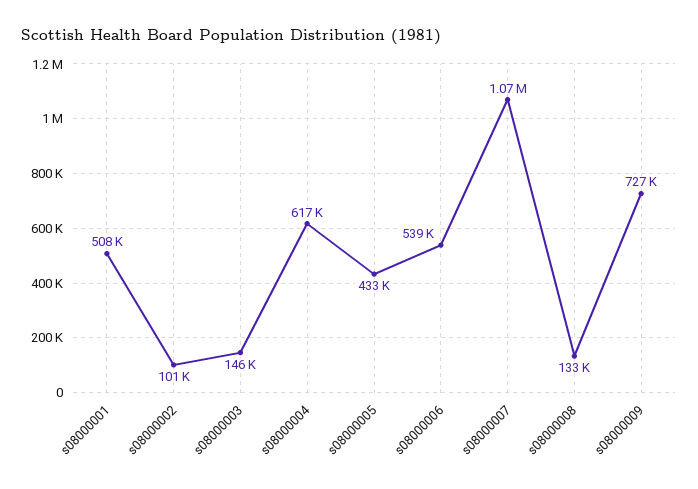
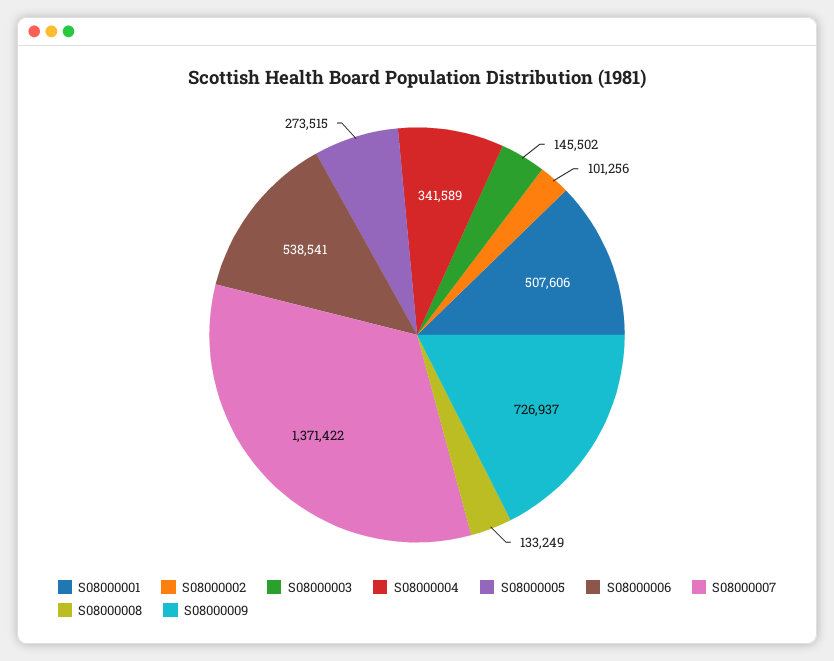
  {
    "s08000001": 507606,
    "s08000002": 101256,
    "s08000003": 145502,
-   "s08000004": 617000,
+   "s08000004": 341589,
-   "s08000005": 433000,
+   "s08000005": 273515,
    "s08000006": 538541,
-   "s08000007": 1070000,
+   "s08000007": 1371422,
    "s08000008": 133249,
    "s08000009": 726937
  }

